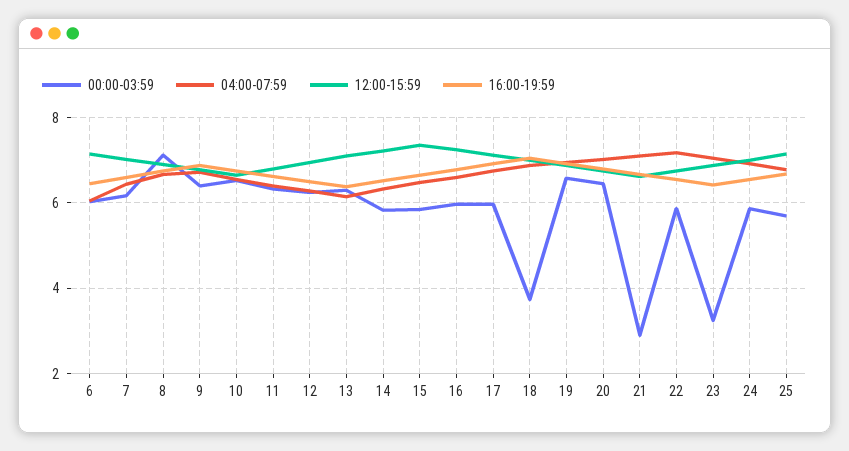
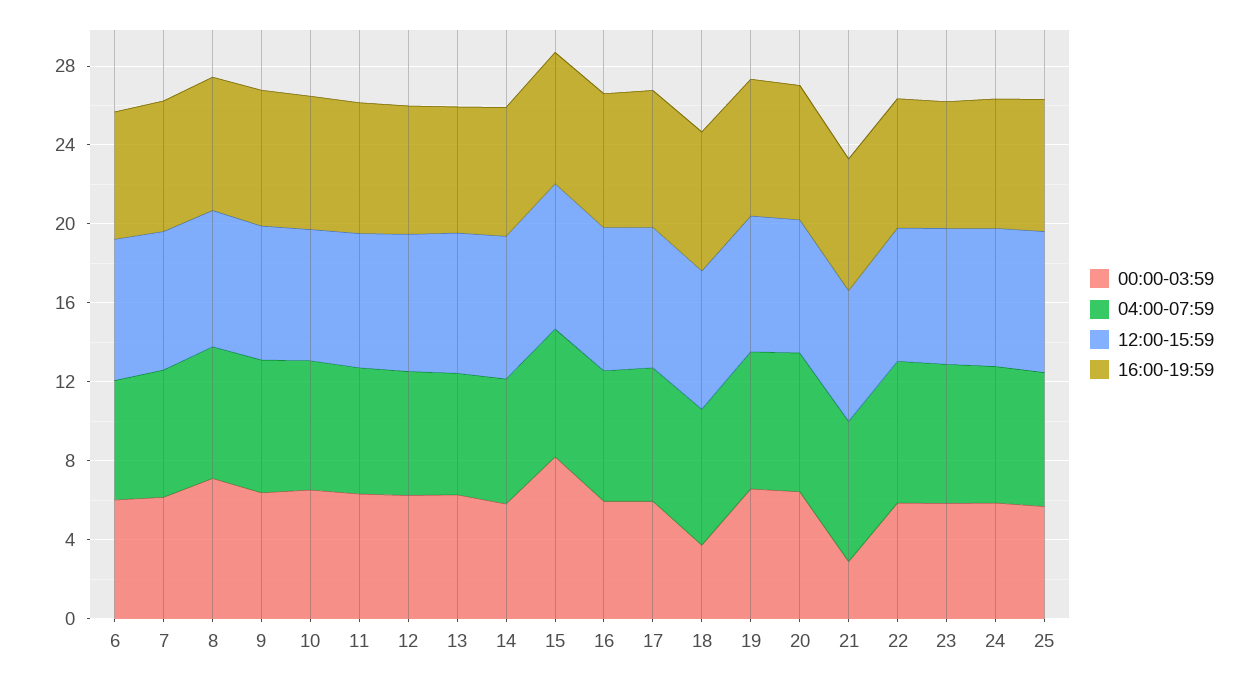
  {
    "00:00-03:59": {
      "6": 6,
      "7": 6.2,
      "8": 7.2,
      "9": 6.4,
      "10": 6.6,
      "11": 6.4,
      "12": 6.2,
      "13": 6.4,
      "14": 5.8,
-     "15": 5.8,
+     "15": 8,
      "16": 6,
      "17": 6,
      "18": 3.8,
      "19": 6.6,
      "20": 6.4,
      "21": 3,
      "22": 5.8,
-     "23": 3.2,
+     "23": 6,
      "24": 5.8,
      "25": 5.8
    },
    "04:00-07:59": {
      "6": 6,
      "7": 6.4,
      "8": 6.6,
      "9": 6.8,
      "10": 6.6,
      "11": 6.4,
      "12": 6.2,
      "13": 6.2,
      "14": 6.4,
      "15": 6.4,
      "16": 6.6,
      "17": 6.8,
      "18": 6.8,
      "19": 7,
      "20": 7,
      "21": 7.2,
      "22": 7.2,
      "23": 7,
      "24": 7,
      "25": 6.8
    },
    "12:00-15:59": {
      "6": 7.2,
      "7": 7,
      "8": 7,
      "9": 6.8,
      "10": 6.6,
      "11": 6.8,
      "12": 7,
      "13": 7.2,
      "14": 7.2,
      "15": 7.4,
      "16": 7.2,
      "17": 7.2,
      "18": 7,
      "19": 6.8,
      "20": 6.8,
      "21": 6.6,
      "22": 6.8,
      "23": 6.8,
      "24": 7,
      "25": 7.2
    },
    "16:00-19:59": {
      "6": 6.4,
      "7": 6.6,
      "8": 6.8,
      "9": 6.8,
      "10": 6.8,
      "11": 6.6,
      "12": 6.6,
      "13": 6.4,
      "14": 6.6,
      "15": 6.6,
      "16": 6.8,
      "17": 7,
      "18": 7,
      "19": 7,
      "20": 6.8,
      "21": 6.6,
      "22": 6.6,
      "23": 6.4,
      "24": 6.6,
      "25": 6.6
    }
  }

